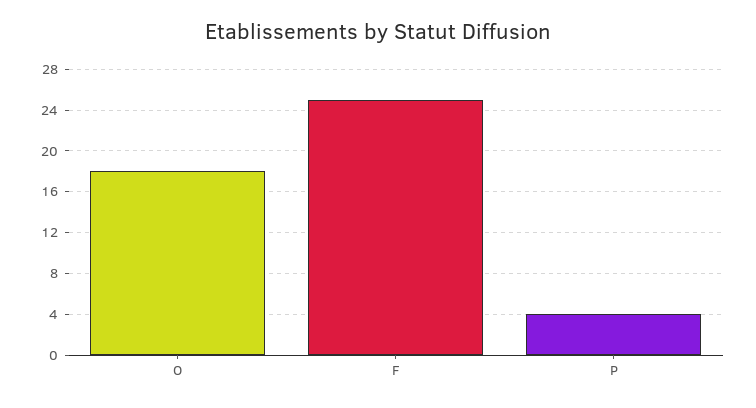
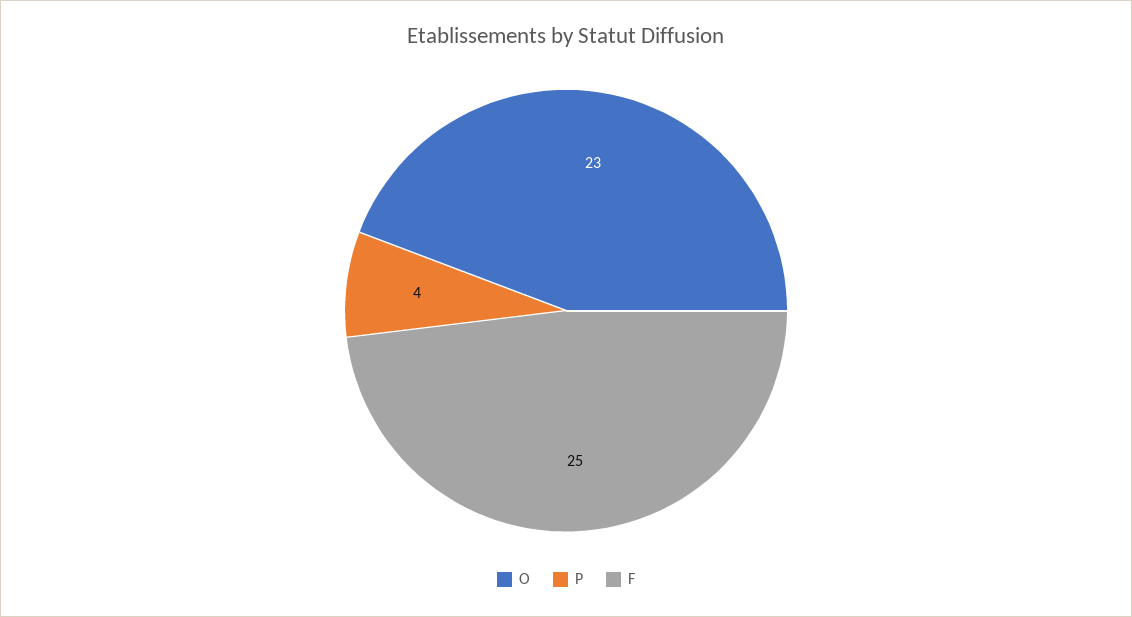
  {
-   "O": 18,
+   "O": 23,
    "F": 25,
    "P": 4
  }

